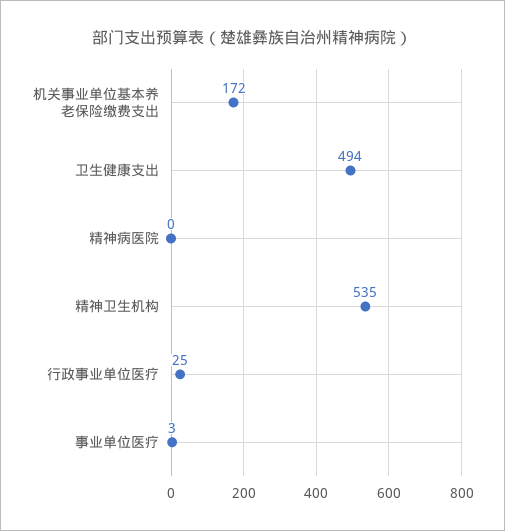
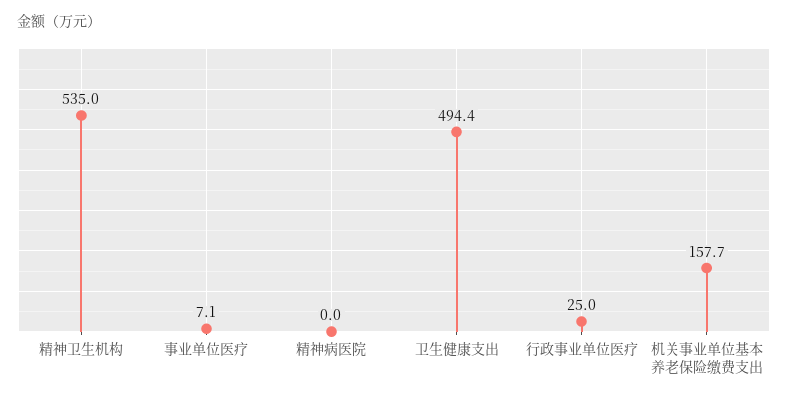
  {
-   "机关事业单位基本养老保险缴费支出": 172,
+   "机关事业单位基本养老保险缴费支出": 157.7,
    "卫生健康支出": 494.4,
    "精神病医院": 0,
    "精神卫生机构": 535,
    "行政事业单位医疗": 25,
-   "事业单位医疗": 3
+   "事业单位医疗": 7.1
  }

